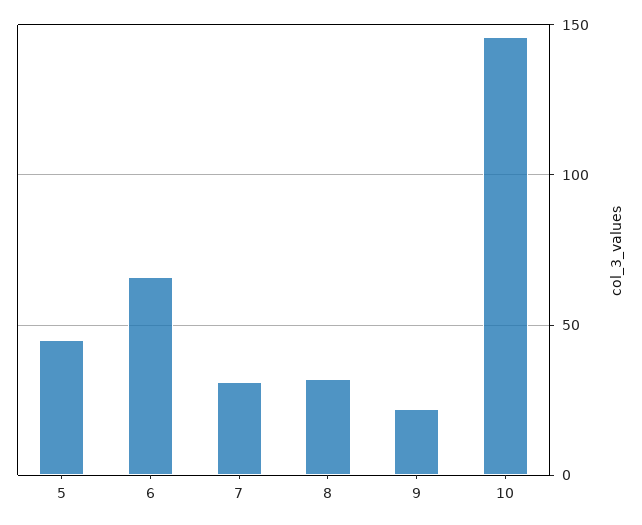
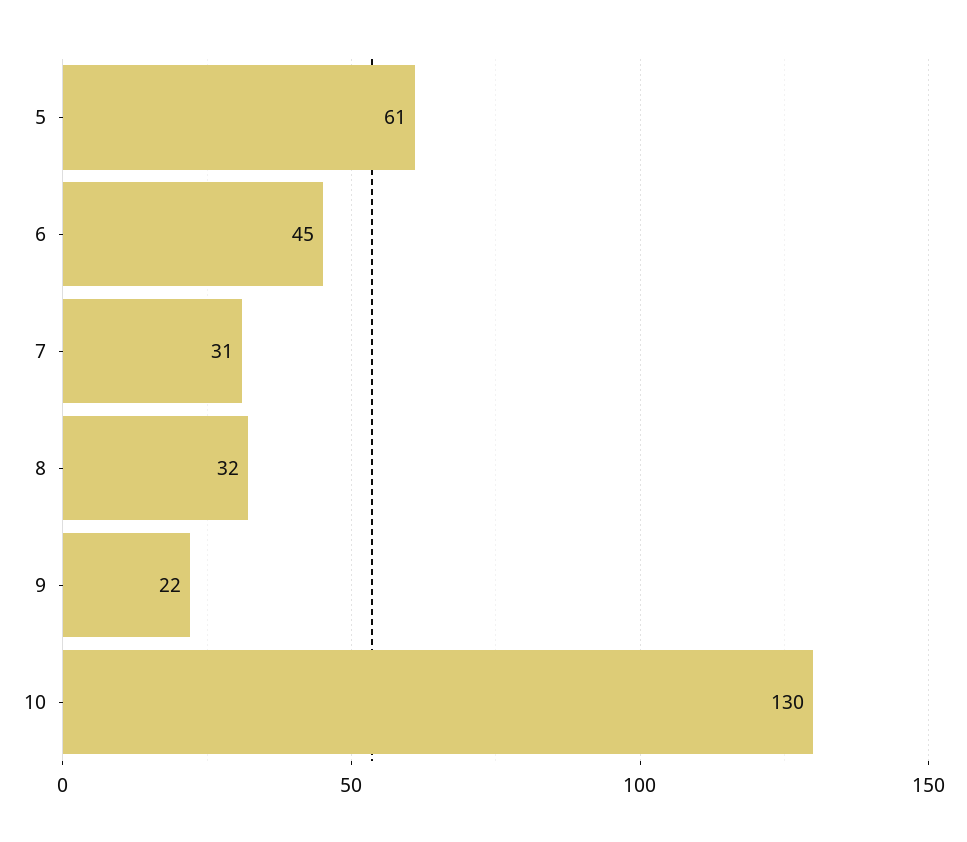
  {
-   "5": 45,
+   "5": 61,
-   "6": 65,
+   "6": 45,
    "7": 31,
    "8": 32,
    "9": 22,
-   "10": 145
+   "10": 130
  }

